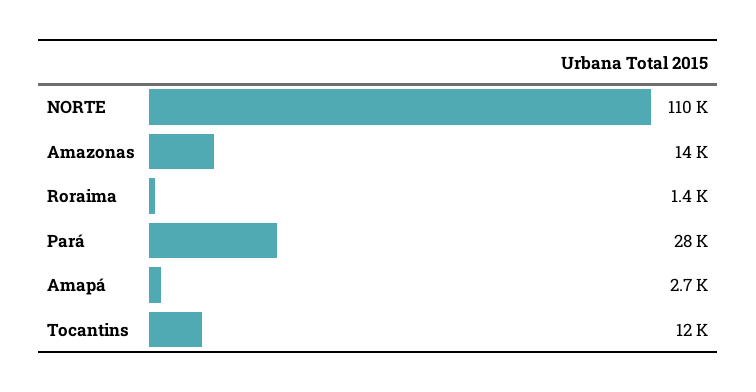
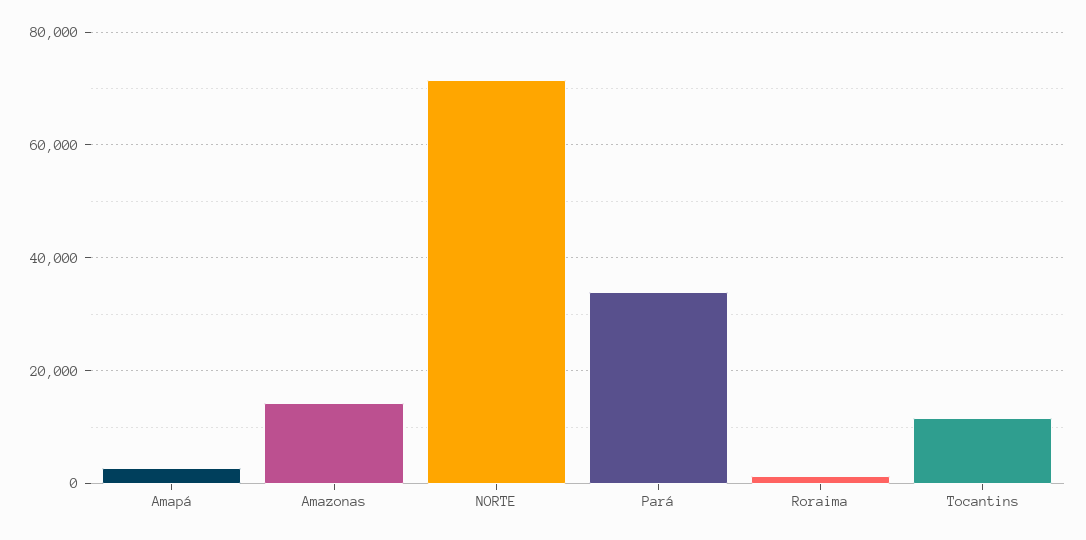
  {
-   "NORTE": 110000,
+   "NORTE": 72000,
    "Amazonas": 14000,
    "Roraima": 1400,
-   "Pará": 28000,
+   "Pará": 34000,
    "Amapá": 2700,
    "Tocantins": 12000
  }

